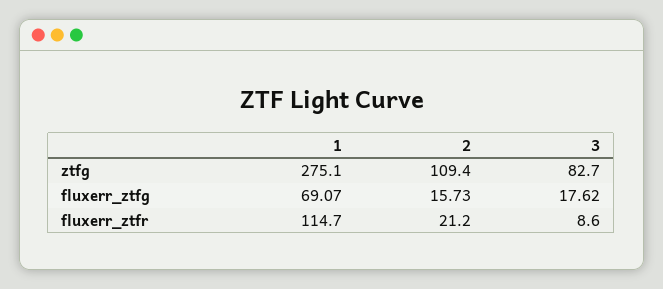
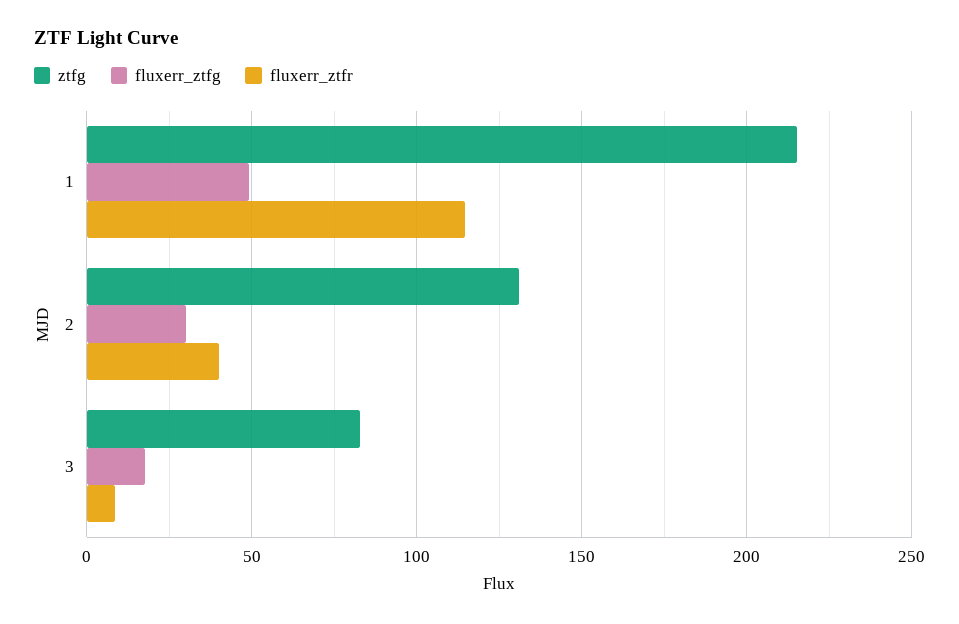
  {
    "ztfg": {
-     "1": 275.1,
+     "1": 215,
-     "2": 109.4,
+     "2": 130,
      "3": 82.7
    },
    "fluxerr_ztfg": {
-     "1": 69.07,
+     "1": 50,
-     "2": 15.73,
+     "2": 30,
      "3": 17.62
    },
    "fluxerr_ztfr": {
      "1": 114.7,
-     "2": 21.2,
+     "2": 40,
      "3": 8.6
    }
  }

